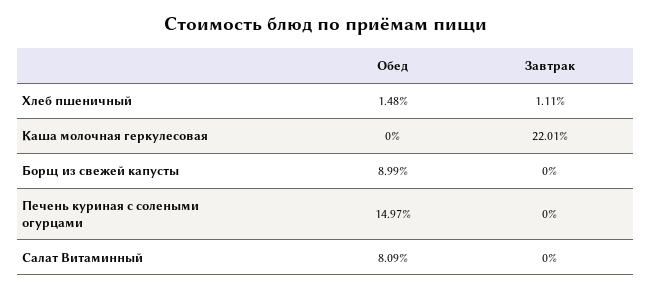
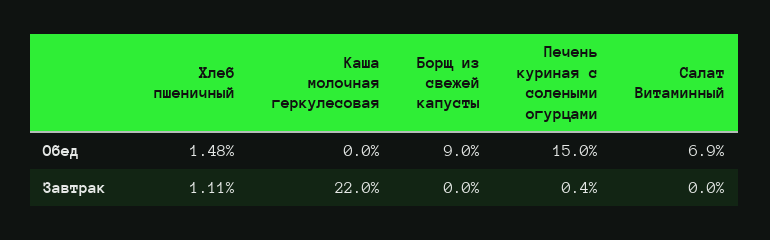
  {
    "Обед": {
      "Хлеб пшеничный": 1.48,
      "Каша молочная геркулесовая": 0,
      "Борщ из свежей капусты": 8.99,
      "Печень куриная с солеными огурцами": 14.97,
-     "Салат Витаминный": 8.09
+     "Салат Витаминный": 6.9
    },
    "Завтрак": {
      "Хлеб пшеничный": 1.11,
      "Каша молочная геркулесовая": 22.01,
      "Борщ из свежей капусты": 0,
-     "Печень куриная с солеными огурцами": 0,
+     "Печень куриная с солеными огурцами": 0.4,
      "Салат Витаминный": 0
    }
  }

